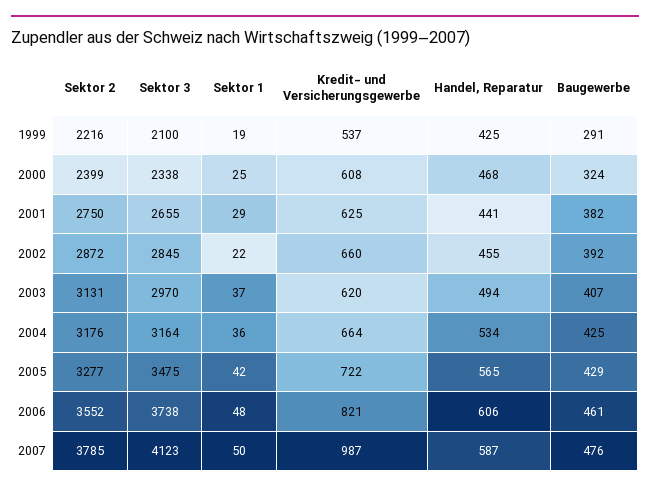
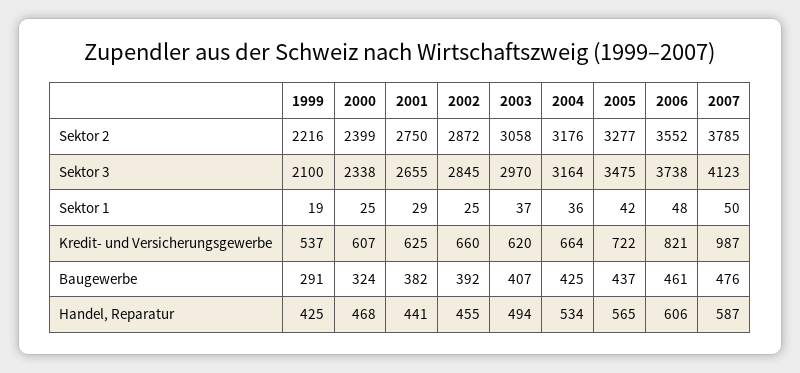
  {
    "Sektor 2": {
      "1999": 2216,
      "2000": 2399,
      "2001": 2750,
      "2002": 2872,
-     "2003": 3131,
+     "2003": 3058,
      "2004": 3176,
      "2005": 3277,
      "2006": 3552,
      "2007": 3785
    },
    "Sektor 3": {
      "1999": 2100,
      "2000": 2338,
      "2001": 2655,
      "2002": 2845,
      "2003": 2970,
      "2004": 3164,
      "2005": 3475,
      "2006": 3738,
      "2007": 4123
    },
    "Sektor 1": {
      "1999": 19,
      "2000": 25,
      "2001": 29,
-     "2002": 22,
+     "2002": 25,
      "2003": 37,
      "2004": 36,
      "2005": 42,
      "2006": 48,
      "2007": 50
    },
    "Kredit- und Versicherungsgewerbe": {
      "1999": 537,
-     "2000": 608,
+     "2000": 607,
      "2001": 625,
      "2002": 660,
      "2003": 620,
      "2004": 664,
      "2005": 722,
      "2006": 821,
      "2007": 987
    },
    "Handel, Reparatur": {
      "1999": 425,
      "2000": 468,
      "2001": 441,
      "2002": 455,
      "2003": 494,
      "2004": 534,
      "2005": 565,
      "2006": 606,
      "2007": 587
    },
    "Baugewerbe": {
      "1999": 291,
      "2000": 324,
      "2001": 382,
      "2002": 392,
      "2003": 407,
      "2004": 425,
-     "2005": 429,
+     "2005": 437,
      "2006": 461,
      "2007": 476
    }
  }

